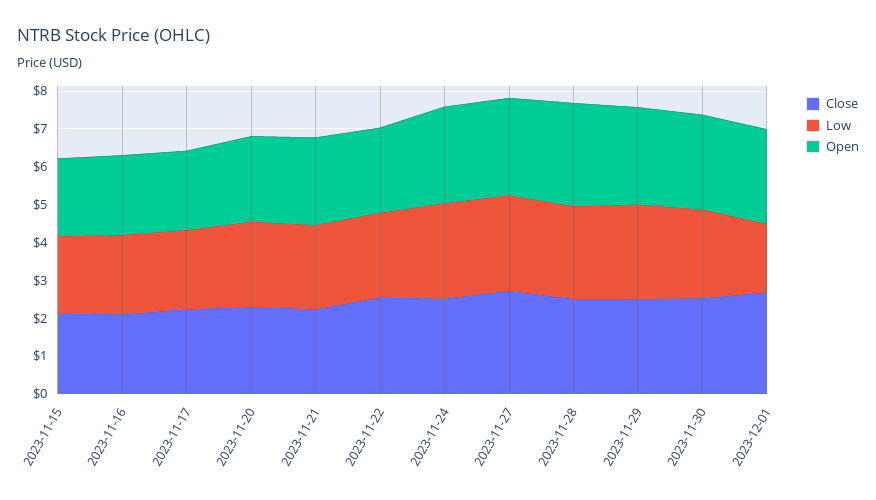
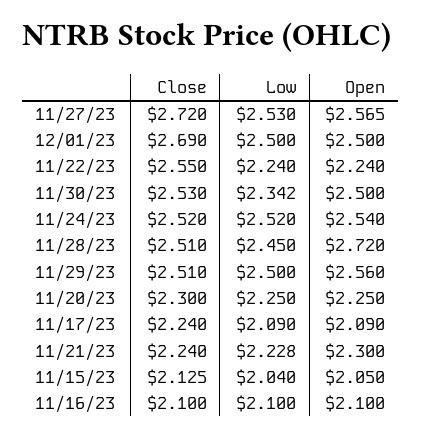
  {
    "Close": {
      "2023-11-15": 2.125,
      "2023-11-16": 2.1,
      "2023-11-17": 2.24,
      "2023-11-20": 2.3,
      "2023-11-21": 2.24,
      "2023-11-22": 2.55,
      "2023-11-24": 2.52,
      "2023-11-27": 2.72,
      "2023-11-28": 2.51,
      "2023-11-29": 2.51,
      "2023-11-30": 2.53,
      "2023-12-01": 2.69
    },
    "Low": {
      "2023-11-15": 2.04,
      "2023-11-16": 2.1,
      "2023-11-17": 2.09,
      "2023-11-20": 2.25,
      "2023-11-21": 2.228,
      "2023-11-22": 2.24,
      "2023-11-24": 2.52,
      "2023-11-27": 2.53,
      "2023-11-28": 2.45,
      "2023-11-29": 2.5,
      "2023-11-30": 2.342,
-     "2023-12-01": 1.75
+     "2023-12-01": 2.5
    },
    "Open": {
      "2023-11-15": 2.05,
      "2023-11-16": 2.1,
      "2023-11-17": 2.09,
      "2023-11-20": 2.25,
      "2023-11-21": 2.3,
      "2023-11-22": 2.24,
      "2023-11-24": 2.54,
      "2023-11-27": 2.565,
      "2023-11-28": 2.72,
      "2023-11-29": 2.56,
      "2023-11-30": 2.5,
      "2023-12-01": 2.5
    }
  }

